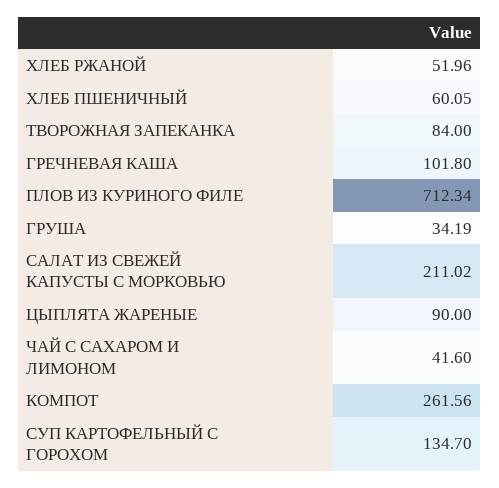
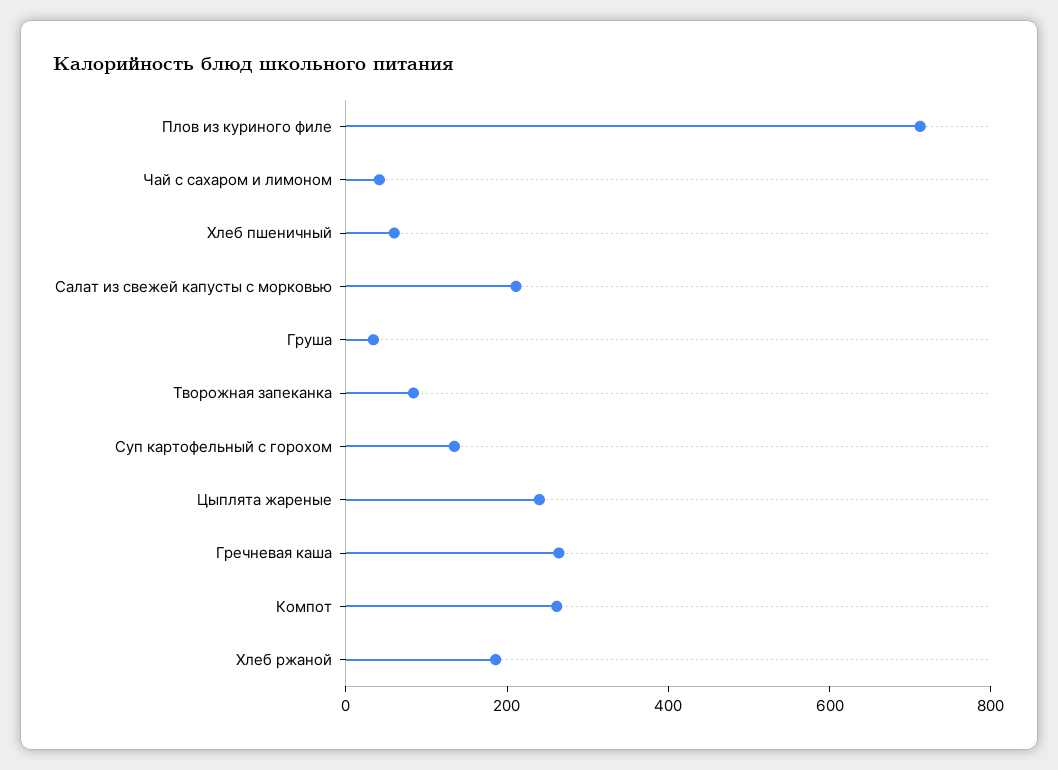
  {
-   "ХЛЕБ РЖАНОЙ": 51.96,
+   "ХЛЕБ РЖАНОЙ": 200,
    "ХЛЕБ ПШЕНИЧНЫЙ": 60.05,
    "ТВОРОЖНАЯ ЗАПЕКАНКА": 84,
-   "ГРЕЧНЕВАЯ КАША": 101.8,
+   "ГРЕЧНЕВАЯ КАША": 250,
    "ПЛОВ ИЗ КУРИНОГО ФИЛЕ": 712.34,
    "ГРУША": 34.19,
    "САЛАТ ИЗ СВЕЖЕЙ КАПУСТЫ С МОРКОВЬЮ": 211.02,
-   "ЦЫПЛЯТА ЖАРЕНЫЕ": 90,
+   "ЦЫПЛЯТА ЖАРЕНЫЕ": 250,
    "ЧАЙ С САХАРОМ И ЛИМОНОМ": 41.6,
    "КОМПОТ": 261.56,
    "СУП КАРТОФЕЛЬНЫЙ С ГОРОХОМ": 134.7
  }

